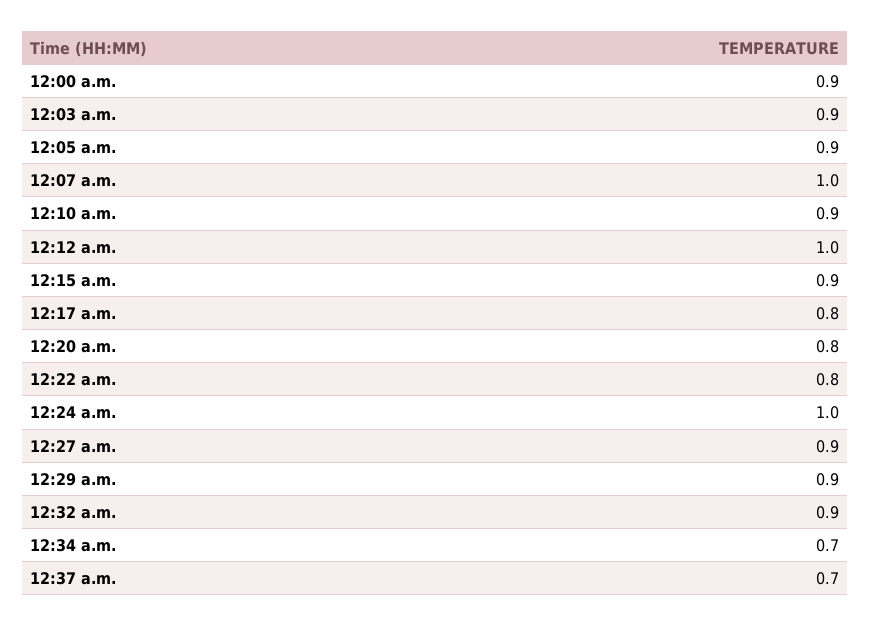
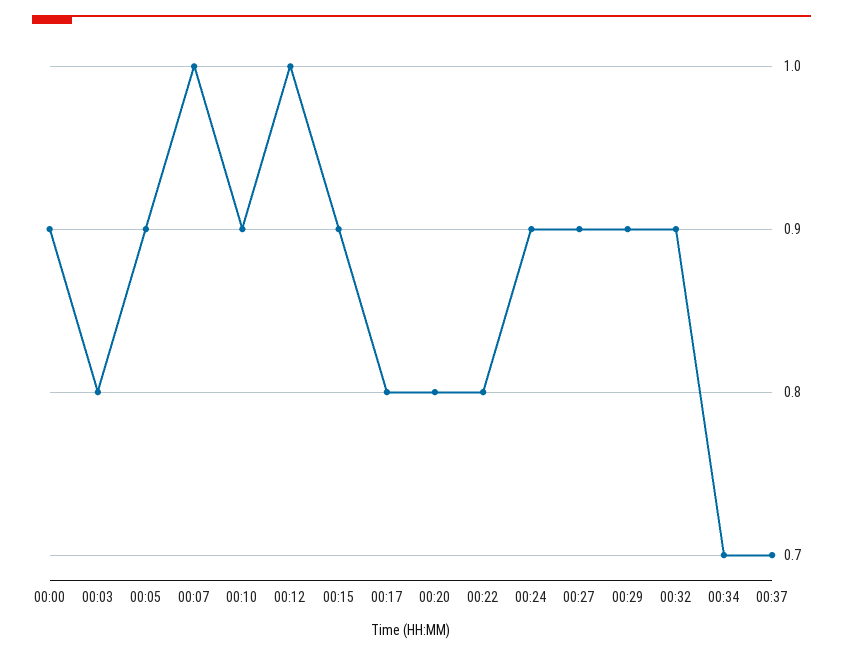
  {
    "12:00 a.m.": 0.9,
-   "12:03 a.m.": 0.9,
+   "12:03 a.m.": 0.8,
    "12:05 a.m.": 0.9,
    "12:07 a.m.": 1,
    "12:10 a.m.": 0.9,
    "12:12 a.m.": 1,
    "12:15 a.m.": 0.9,
    "12:17 a.m.": 0.8,
    "12:20 a.m.": 0.8,
    "12:22 a.m.": 0.8,
-   "12:24 a.m.": 1,
+   "12:24 a.m.": 0.9,
    "12:27 a.m.": 0.9,
    "12:29 a.m.": 0.9,
    "12:32 a.m.": 0.9,
    "12:34 a.m.": 0.7,
    "12:37 a.m.": 0.7
  }

